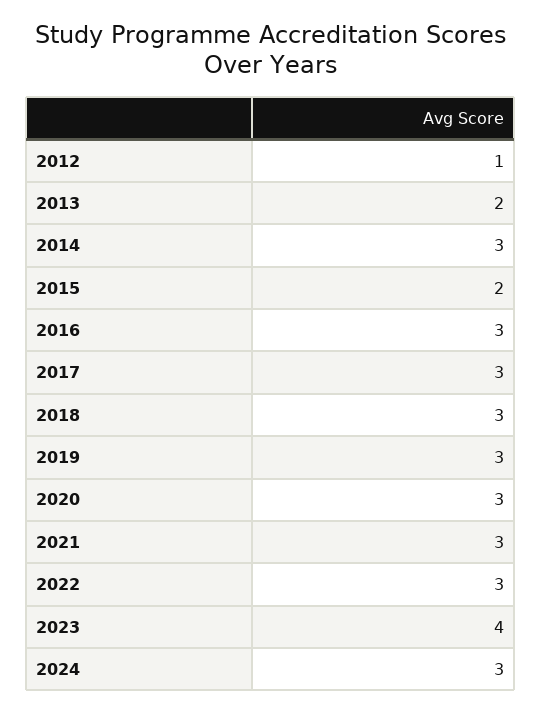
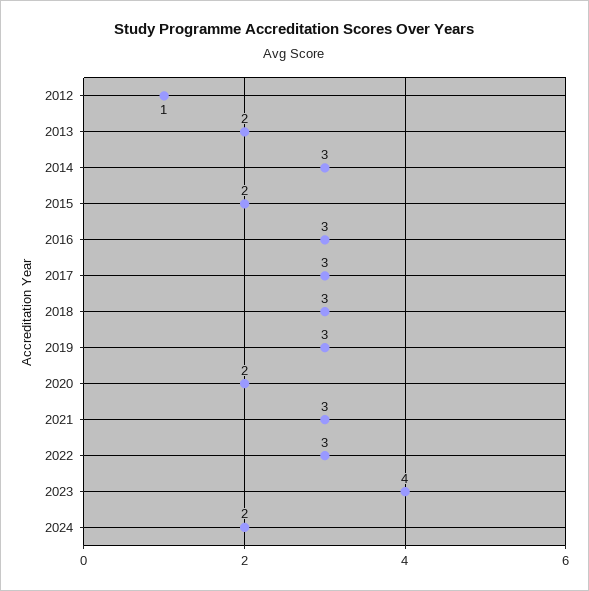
  {
    "2012": 1,
    "2013": 2,
    "2014": 3,
    "2015": 2,
    "2016": 3,
    "2017": 3,
    "2018": 3,
    "2019": 3,
-   "2020": 3,
+   "2020": 2,
    "2021": 3,
    "2022": 3,
    "2023": 4,
-   "2024": 3
+   "2024": 2
  }

